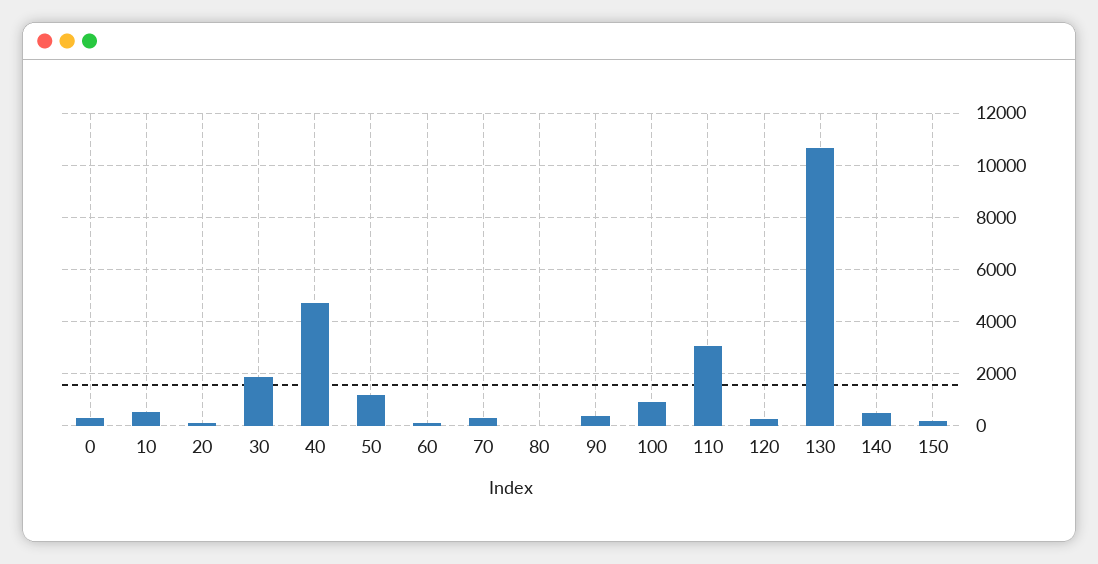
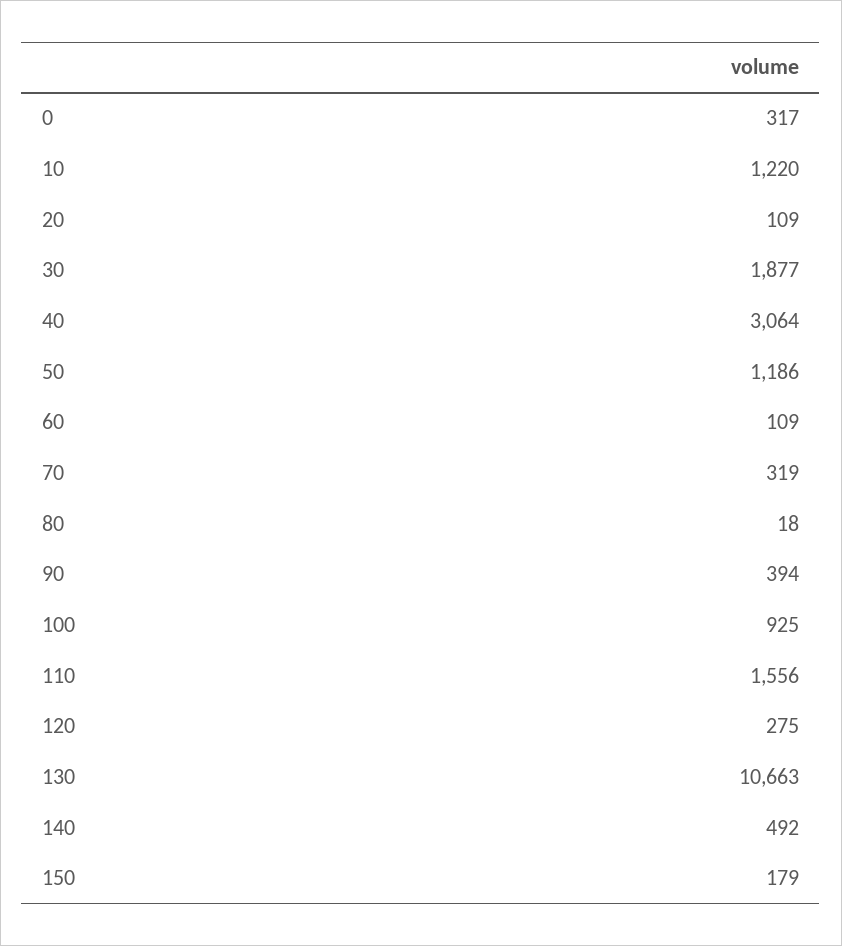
  {
    "0": 317,
-   "10": 500,
+   "10": 1220,
    "20": 109,
    "30": 1877,
-   "40": 4750,
+   "40": 3064,
    "50": 1186,
    "60": 109,
    "70": 319,
    "80": 18,
    "90": 394,
    "100": 925,
-   "110": 3000,
+   "110": 1556,
    "120": 275,
    "130": 10663,
    "140": 492,
    "150": 179
  }

